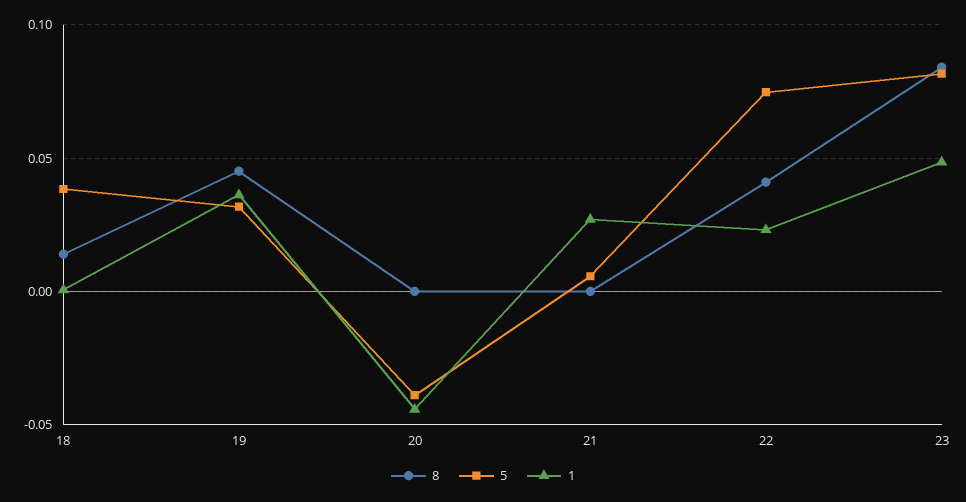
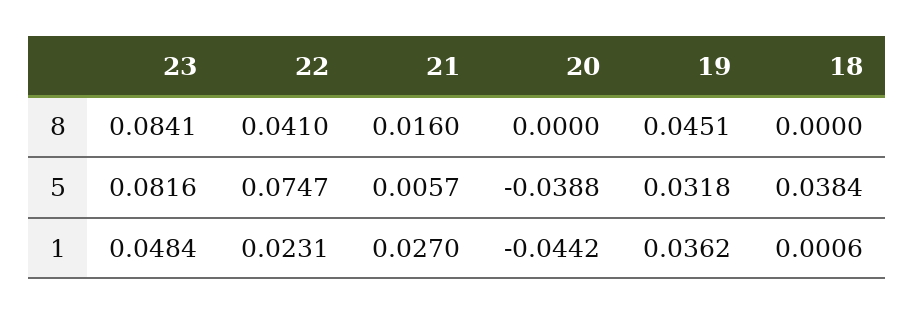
  {
    "8": {
-     "18": 0.015,
+     "18": 0,
      "19": 0.0451,
      "20": 0,
-     "21": 0,
+     "21": 0.016,
      "22": 0.041,
      "23": 0.0841
    },
    "5": {
      "18": 0.0384,
      "19": 0.0318,
      "20": -0.0388,
      "21": 0.0057,
      "22": 0.0747,
      "23": 0.0816
    },
    "1": {
      "18": 0.0006,
      "19": 0.0362,
      "20": -0.0442,
      "21": 0.027,
      "22": 0.0231,
      "23": 0.0484
    }
  }

